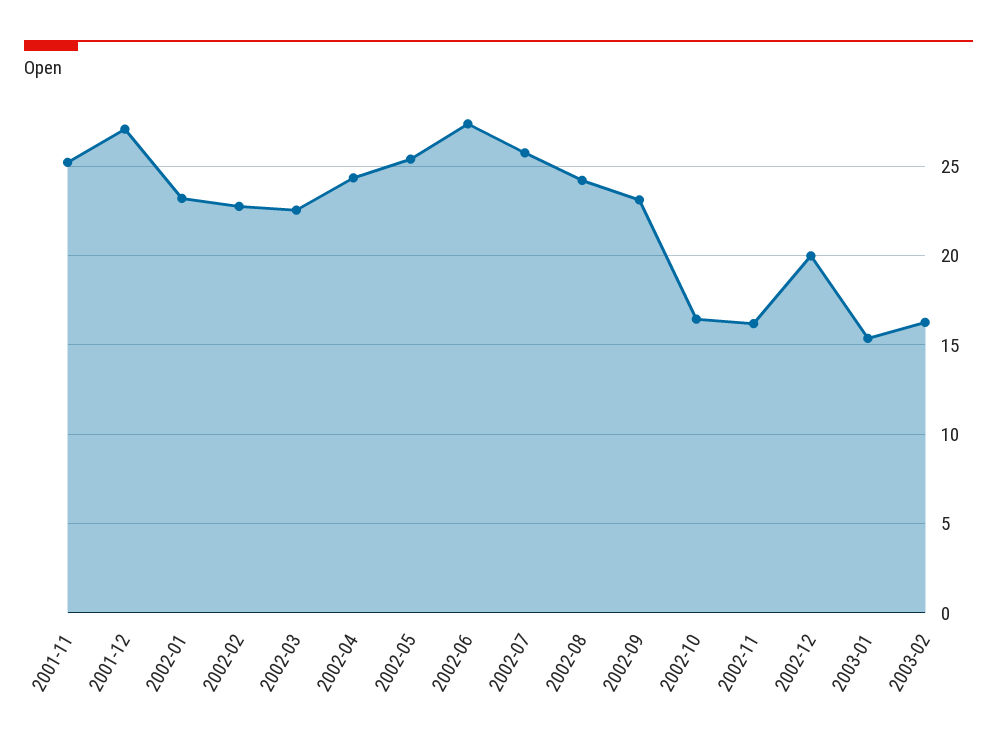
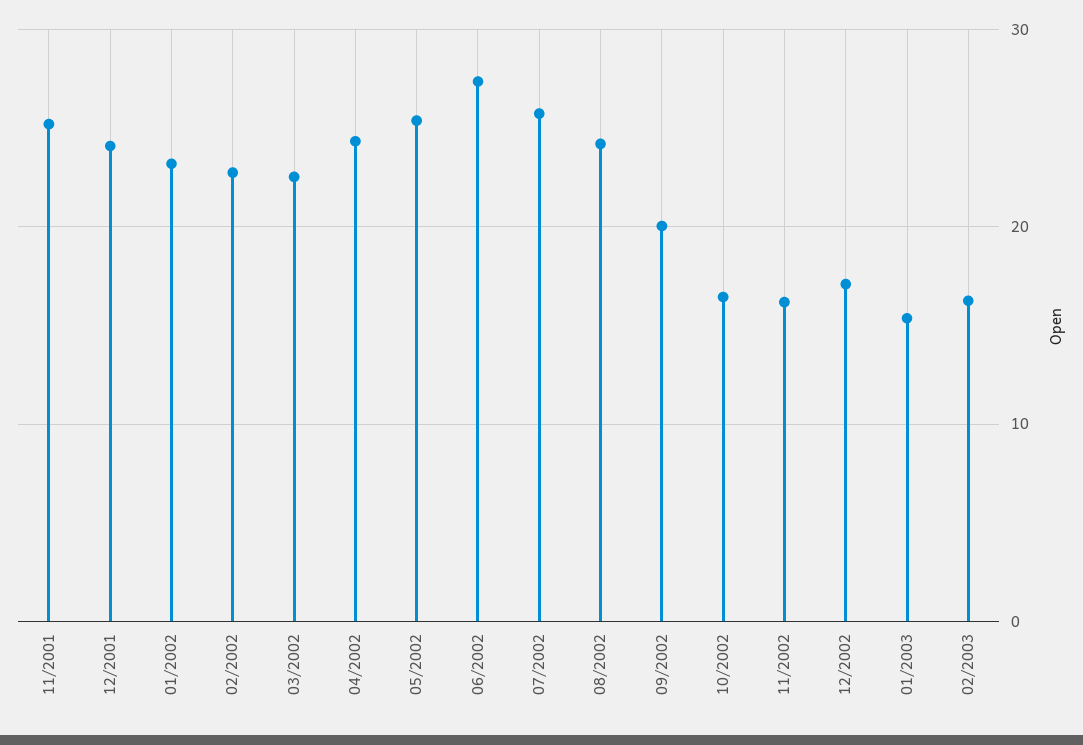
  {
    "2001-11": 25,
-   "2001-12": 27,
+   "2001-12": 24,
    "2002-01": 23,
    "2002-02": 22.5,
    "2002-03": 22.5,
    "2002-04": 24.5,
    "2002-05": 25.5,
    "2002-06": 27.5,
    "2002-07": 25.5,
    "2002-08": 24,
-   "2002-09": 23,
+   "2002-09": 20,
    "2002-10": 16.5,
    "2002-11": 16,
-   "2002-12": 20,
+   "2002-12": 17,
    "2003-01": 15.5,
    "2003-02": 16.5
  }

